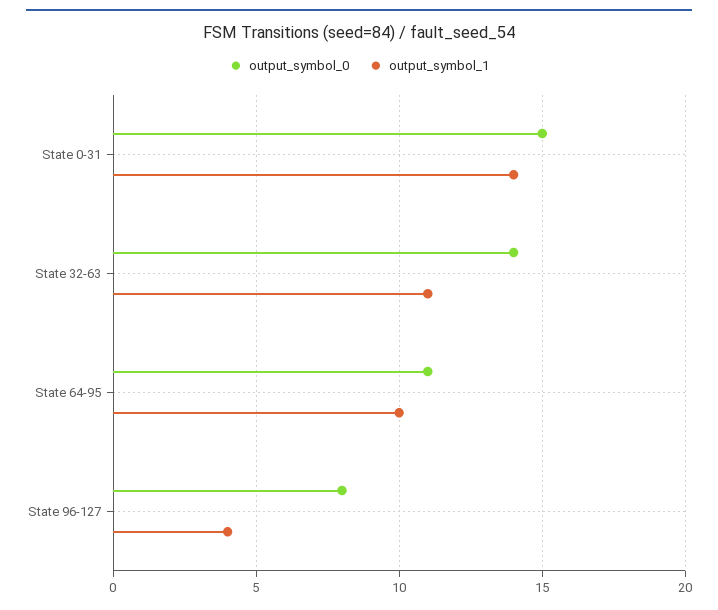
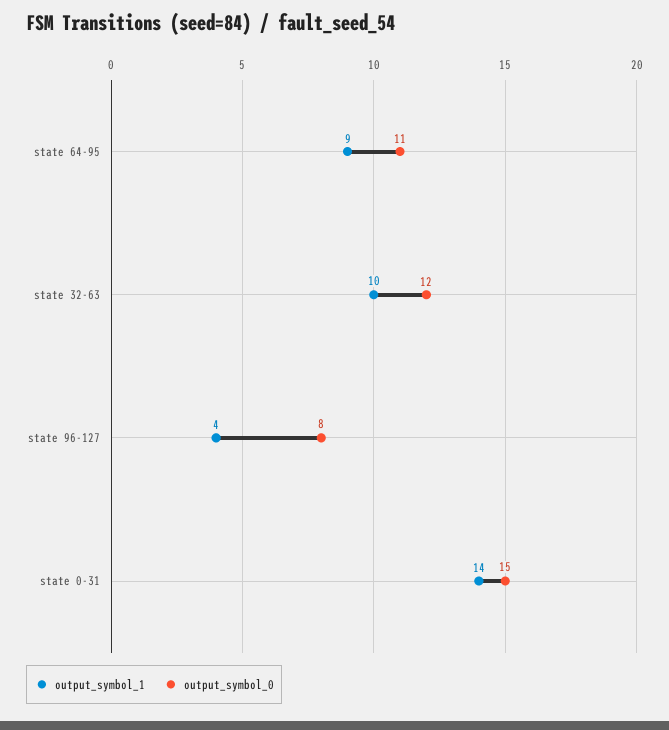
  {
    "output_symbol_0": {
      "State 0-31": 15,
-     "State 32-63": 14,
+     "State 32-63": 12,
      "State 64-95": 11,
      "State 96-127": 8
    },
    "output_symbol_1": {
      "State 0-31": 14,
-     "State 32-63": 11,
+     "State 32-63": 10,
-     "State 64-95": 10,
+     "State 64-95": 9,
      "State 96-127": 4
    }
  }

